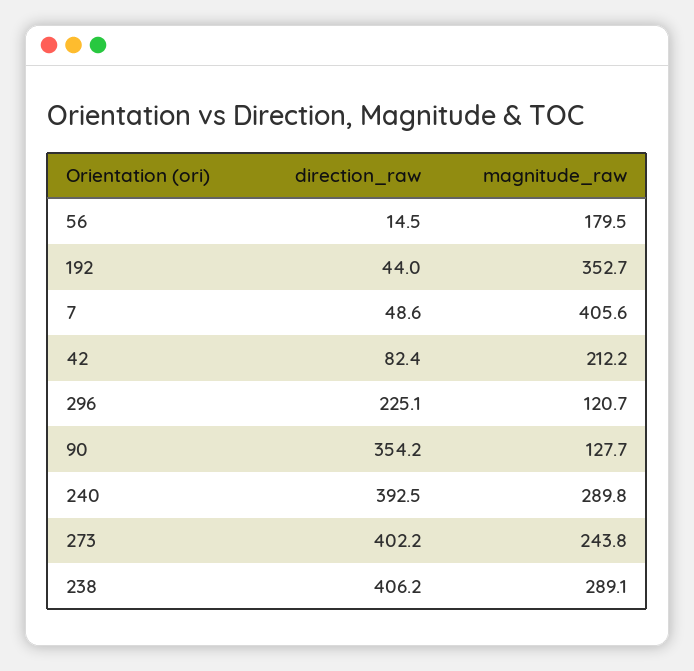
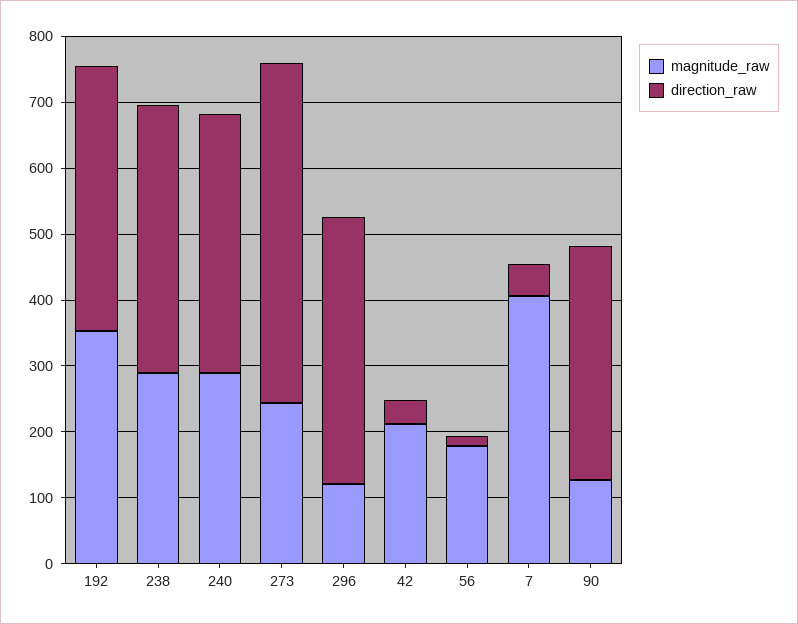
  {
    "direction_raw": {
      "56": 14.5,
-     "192": 44,
+     "192": 400,
      "7": 48.6,
-     "42": 82.4,
+     "42": 40,
-     "296": 225.1,
+     "296": 400,
      "90": 354.2,
      "240": 392.5,
-     "273": 402.2,
+     "273": 520,
      "238": 406.2
    },
    "magnitude_raw": {
      "56": 179.5,
      "192": 352.7,
      "7": 405.6,
      "42": 212.2,
      "296": 120.7,
      "90": 127.7,
      "240": 289.8,
      "273": 243.8,
      "238": 289.1
    }
  }

